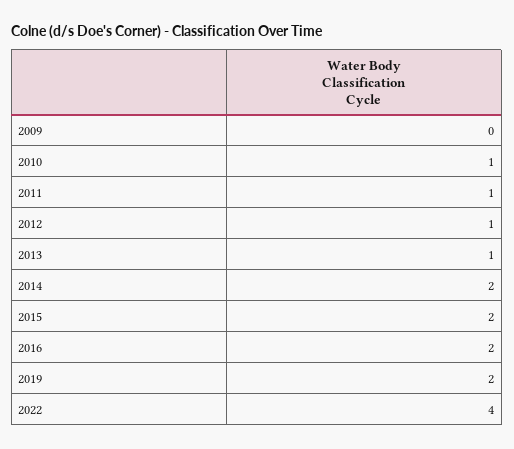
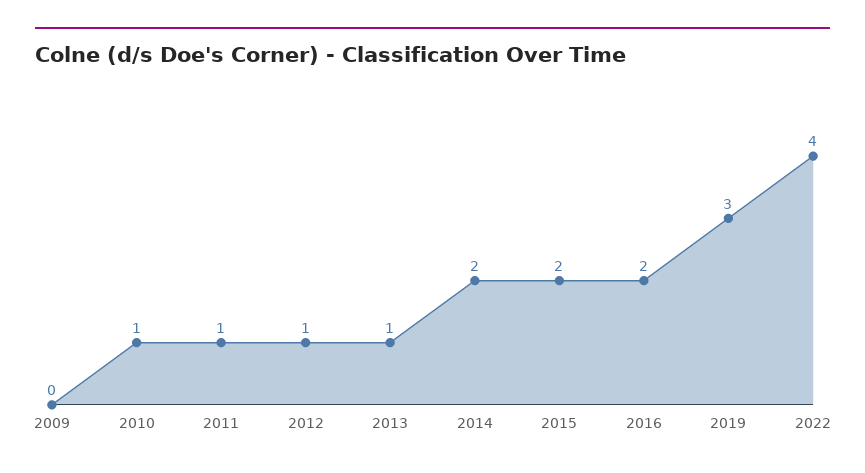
  {
    "2009": 0,
    "2010": 1,
    "2011": 1,
    "2012": 1,
    "2013": 1,
    "2014": 2,
    "2015": 2,
    "2016": 2,
-   "2019": 2,
+   "2019": 3,
    "2022": 4
  }

